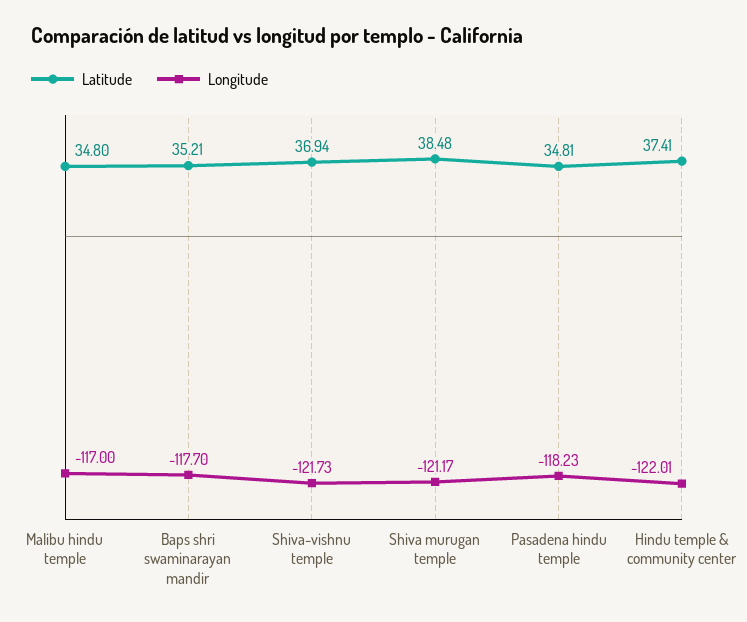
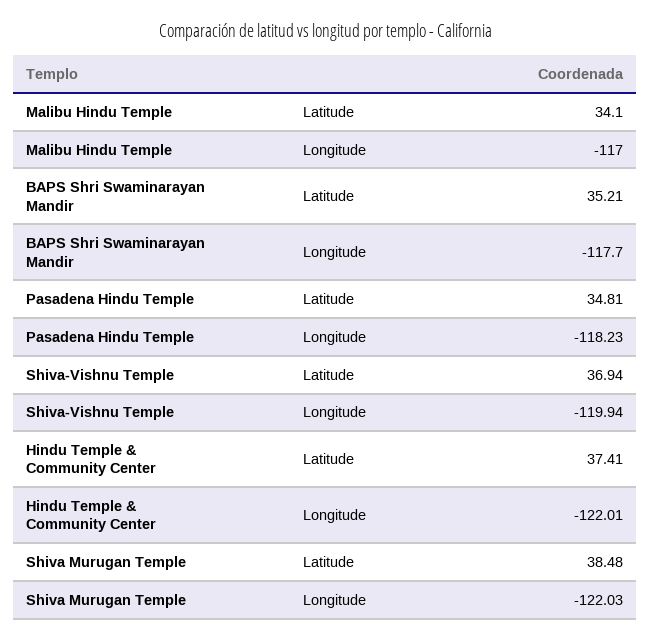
  {
    "Latitude": {
-     "Malibu hindu temple": 34.8,
+     "Malibu hindu temple": 34.1,
      "Baps shri swaminarayan mandir": 35.21,
      "Shiva-vishnu temple": 36.94,
      "Shiva murugan temple": 38.48,
      "Pasadena hindu temple": 34.81,
      "Hindu temple & community center": 37.41
    },
    "Longitude": {
      "Malibu hindu temple": -117,
      "Baps shri swaminarayan mandir": -117.7,
-     "Shiva-vishnu temple": -121.73,
+     "Shiva-vishnu temple": -119.94,
-     "Shiva murugan temple": -121.17,
+     "Shiva murugan temple": -122.03,
      "Pasadena hindu temple": -118.23,
      "Hindu temple & community center": -122.01
    }
  }

